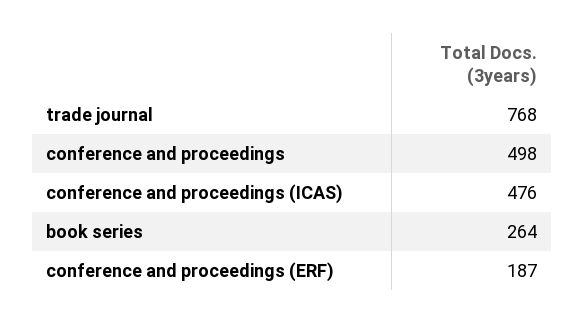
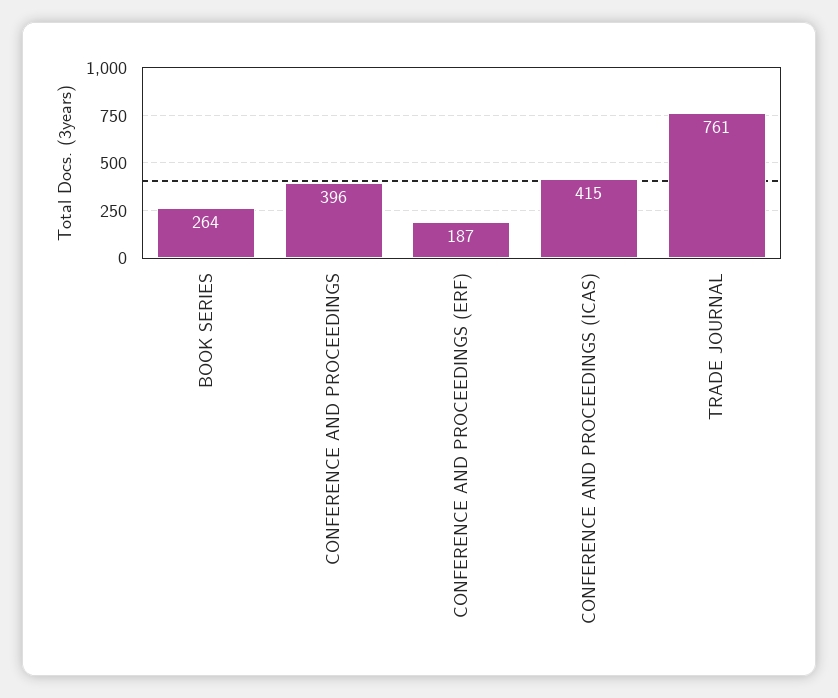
  {
-   "trade journal": 768,
+   "trade journal": 761,
-   "conference and proceedings": 498,
+   "conference and proceedings": 396,
-   "conference and proceedings (ICAS)": 476,
+   "conference and proceedings (ICAS)": 415,
    "book series": 264,
    "conference and proceedings (ERF)": 187
  }

